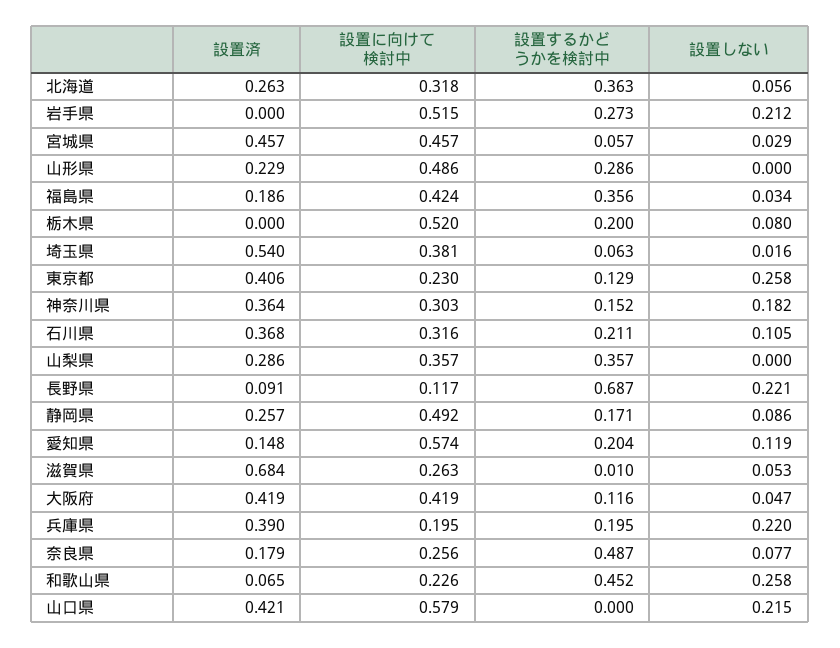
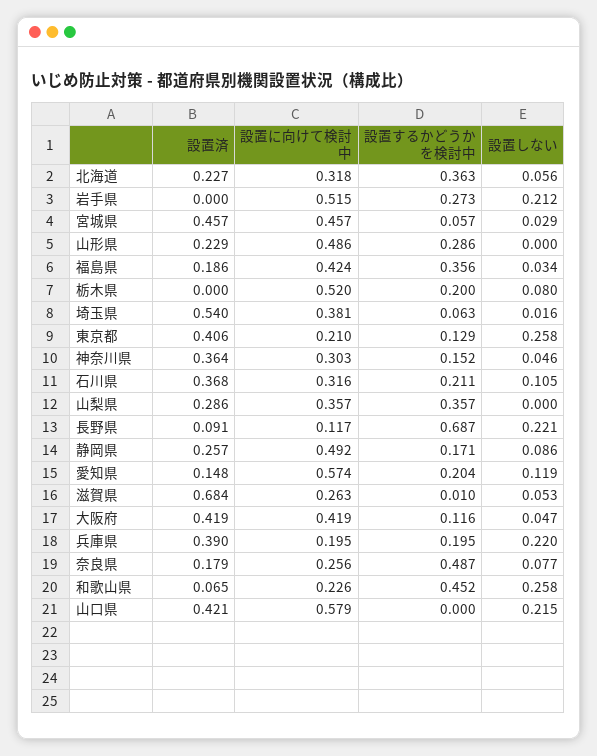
  {
    "設置済": {
-     "北海道": 0.263,
+     "北海道": 0.227,
      "岩手県": 0,
      "宮城県": 0.457,
      "山形県": 0.229,
      "福島県": 0.186,
      "栃木県": 0,
      "埼玉県": 0.54,
      "東京都": 0.406,
      "神奈川県": 0.364,
      "石川県": 0.368,
      "山梨県": 0.286,
      "長野県": 0.091,
      "静岡県": 0.257,
      "愛知県": 0.148,
      "滋賀県": 0.684,
      "大阪府": 0.419,
      "兵庫県": 0.39,
      "奈良県": 0.179,
      "和歌山県": 0.065,
      "山口県": 0.421
    },
    "設置に向けて検討中": {
      "北海道": 0.318,
      "岩手県": 0.515,
      "宮城県": 0.457,
      "山形県": 0.486,
      "福島県": 0.424,
      "栃木県": 0.52,
      "埼玉県": 0.381,
-     "東京都": 0.23,
+     "東京都": 0.21,
      "神奈川県": 0.303,
      "石川県": 0.316,
      "山梨県": 0.357,
      "長野県": 0.117,
      "静岡県": 0.492,
      "愛知県": 0.574,
      "滋賀県": 0.263,
      "大阪府": 0.419,
      "兵庫県": 0.195,
      "奈良県": 0.256,
      "和歌山県": 0.226,
      "山口県": 0.579
    },
    "設置するかどうかを検討中": {
      "北海道": 0.363,
      "岩手県": 0.273,
      "宮城県": 0.057,
      "山形県": 0.286,
      "福島県": 0.356,
      "栃木県": 0.2,
      "埼玉県": 0.063,
      "東京都": 0.129,
      "神奈川県": 0.152,
      "石川県": 0.211,
      "山梨県": 0.357,
      "長野県": 0.687,
      "静岡県": 0.171,
      "愛知県": 0.204,
      "滋賀県": 0.01,
      "大阪府": 0.116,
      "兵庫県": 0.195,
      "奈良県": 0.487,
      "和歌山県": 0.452,
      "山口県": 0
    },
    "設置しない": {
      "北海道": 0.056,
      "岩手県": 0.212,
      "宮城県": 0.029,
      "山形県": 0,
      "福島県": 0.034,
      "栃木県": 0.08,
      "埼玉県": 0.016,
      "東京都": 0.258,
-     "神奈川県": 0.182,
+     "神奈川県": 0.046,
      "石川県": 0.105,
      "山梨県": 0,
      "長野県": 0.221,
      "静岡県": 0.086,
      "愛知県": 0.119,
      "滋賀県": 0.053,
      "大阪府": 0.047,
      "兵庫県": 0.22,
      "奈良県": 0.077,
      "和歌山県": 0.258,
      "山口県": 0.215
    }
  }

